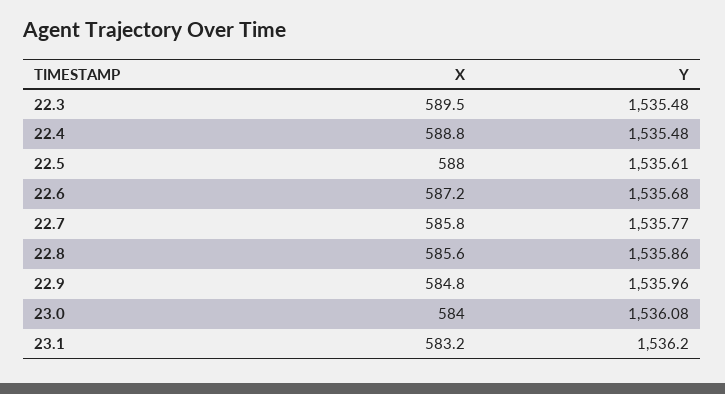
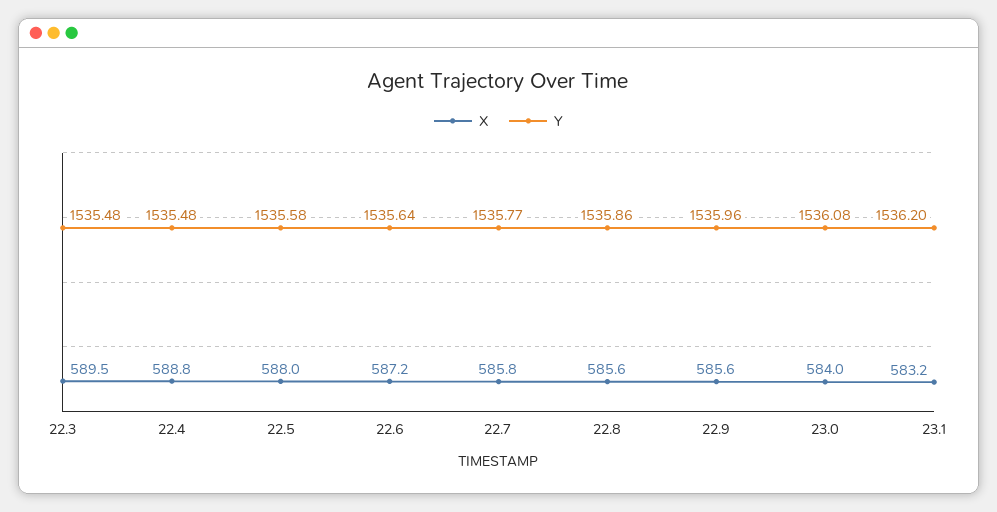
  {
    "X": {
      "22.3": 589.5,
      "22.4": 588.8,
      "22.5": 588,
      "22.6": 587.2,
      "22.7": 585.8,
      "22.8": 585.6,
-     "22.9": 584.8,
+     "22.9": 585.6,
      "23.0": 584,
      "23.1": 583.2
    },
    "Y": {
      "22.3": 1535.48,
      "22.4": 1535.48,
-     "22.5": 1535.61,
+     "22.5": 1535.58,
-     "22.6": 1535.68,
+     "22.6": 1535.64,
      "22.7": 1535.77,
      "22.8": 1535.86,
      "22.9": 1535.96,
      "23.0": 1536.08,
      "23.1": 1536.2
    }
  }

